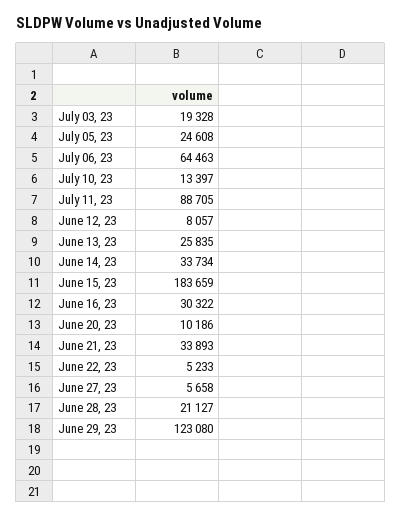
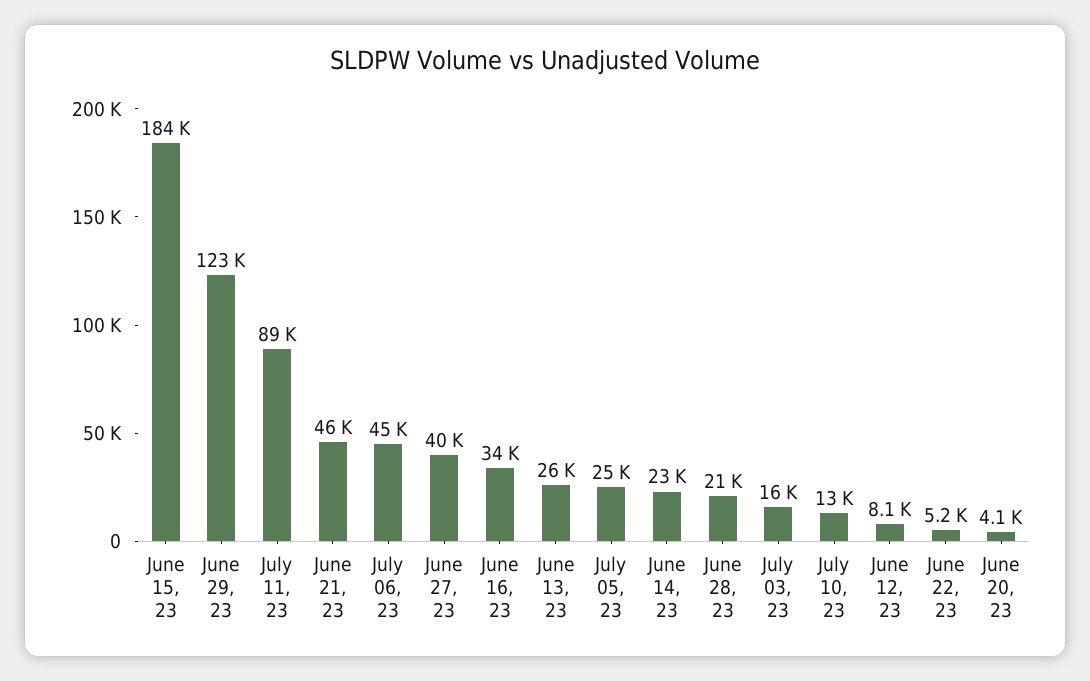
  {
-   "July 03, 23": 19328,
+   "July 03, 23": 16000,
    "July 05, 23": 24608,
-   "July 06, 23": 64463,
+   "July 06, 23": 45000,
    "July 10, 23": 13397,
    "July 11, 23": 88705,
    "June 12, 23": 8057,
    "June 13, 23": 25835,
-   "June 14, 23": 33734,
+   "June 14, 23": 23000,
    "June 15, 23": 183659,
-   "June 16, 23": 30322,
+   "June 16, 23": 34000,
-   "June 20, 23": 10186,
+   "June 20, 23": 4100,
-   "June 21, 23": 33893,
+   "June 21, 23": 46000,
    "June 22, 23": 5233,
-   "June 27, 23": 5658,
+   "June 27, 23": 40000,
    "June 28, 23": 21127,
    "June 29, 23": 123080
  }

